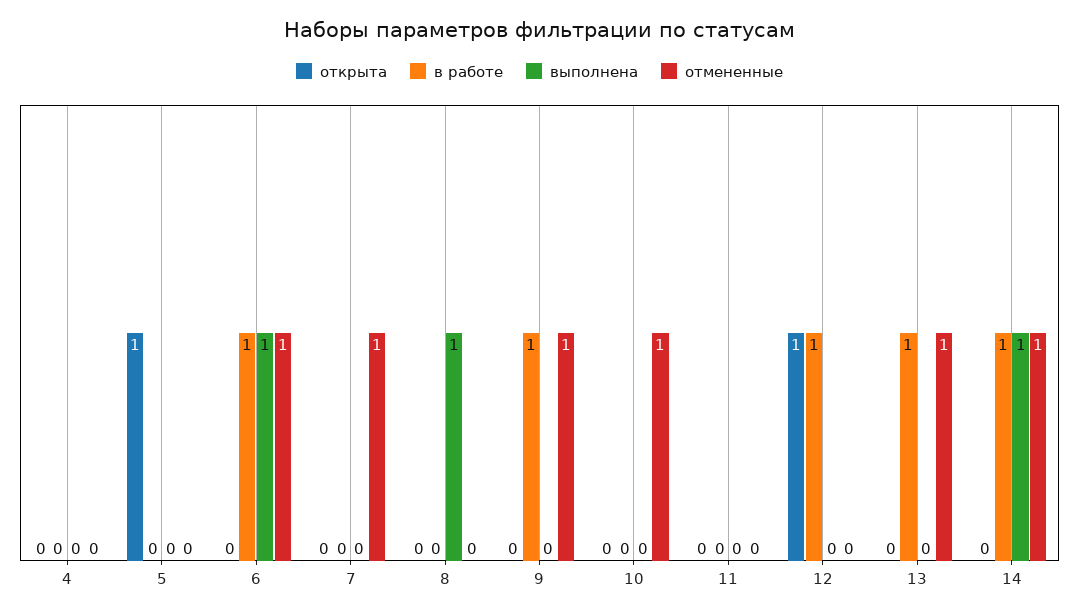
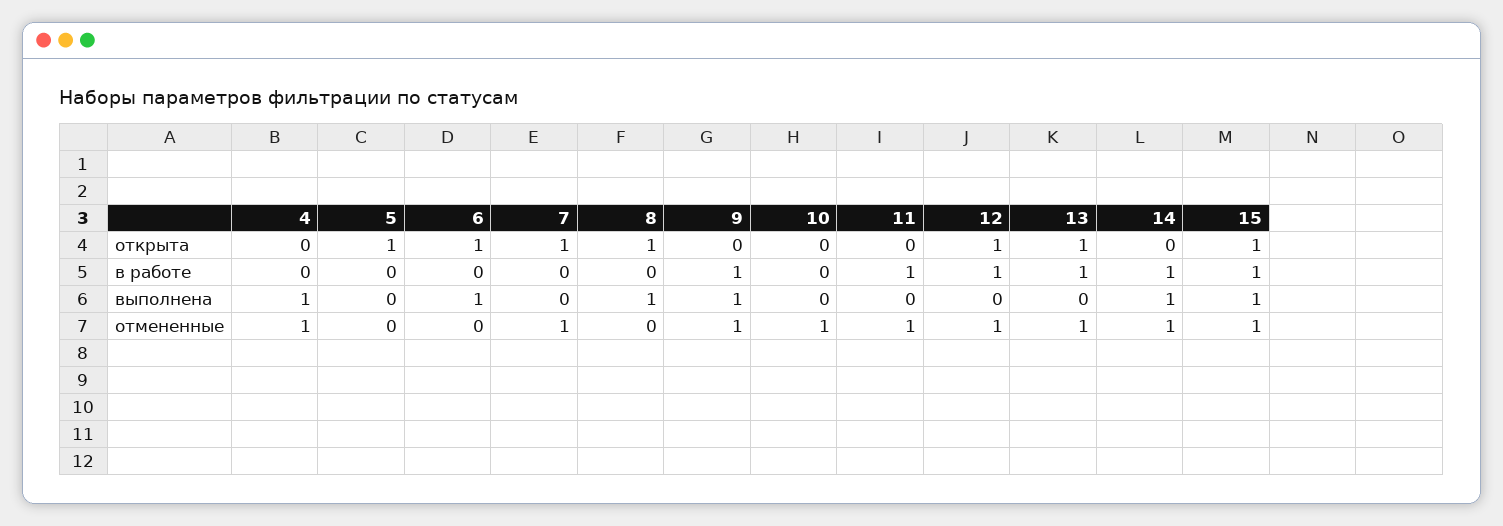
  {
    "открыта": {
      "4": 0,
      "5": 1,
-     "6": 0,
+     "6": 1,
-     "7": 0,
+     "7": 1,
-     "8": 0,
+     "8": 1,
      "9": 0,
      "10": 0,
      "11": 0,
      "12": 1,
-     "13": 0,
+     "13": 1,
-     "14": 0
+     "14": 0,
+     "15": 1
    },
    "в работе": {
      "4": 0,
      "5": 0,
-     "6": 1,
+     "6": 0,
      "7": 0,
      "8": 0,
      "9": 1,
      "10": 0,
-     "11": 0,
+     "11": 1,
      "12": 1,
      "13": 1,
-     "14": 1
+     "14": 1,
+     "15": 1
    },
    "выполнена": {
-     "4": 0,
+     "4": 1,
      "5": 0,
      "6": 1,
      "7": 0,
      "8": 1,
-     "9": 0,
+     "9": 1,
      "10": 0,
      "11": 0,
      "12": 0,
      "13": 0,
-     "14": 1
+     "14": 1,
+     "15": 1
    },
    "отмененные": {
-     "4": 0,
+     "4": 1,
      "5": 0,
-     "6": 1,
+     "6": 0,
      "7": 1,
      "8": 0,
      "9": 1,
      "10": 1,
-     "11": 0,
+     "11": 1,
-     "12": 0,
+     "12": 1,
      "13": 1,
-     "14": 1
+     "14": 1,
+     "15": 1
    }
  }

